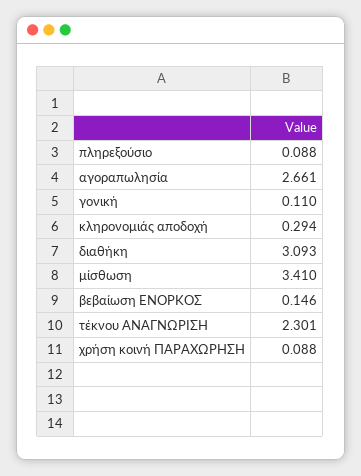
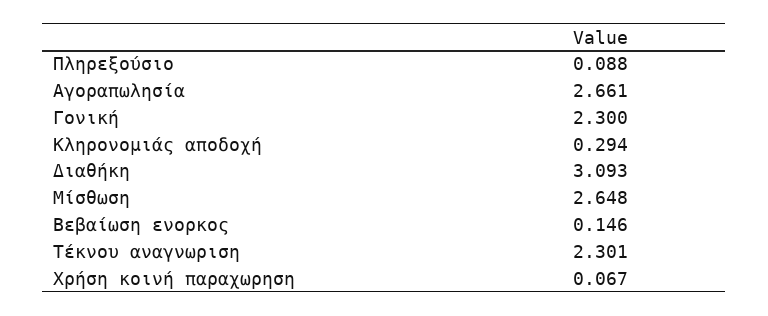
  {
    "πληρεξούσιο": 0.088,
    "αγοραπωλησία": 2.661,
-   "γονική": 0.11,
+   "γονική": 2.3,
    "κληρονομιάς αποδοχή": 0.294,
    "διαθήκη": 3.093,
-   "μίσθωση": 3.41,
+   "μίσθωση": 2.648,
    "βεβαίωση ΕΝΟΡΚΟΣ": 0.146,
    "τέκνου ΑΝΑΓΝΩΡΙΣΗ": 2.301,
-   "χρήση κοινή ΠΑΡΑΧΩΡΗΣΗ": 0.088
+   "χρήση κοινή ΠΑΡΑΧΩΡΗΣΗ": 0.067
  }

